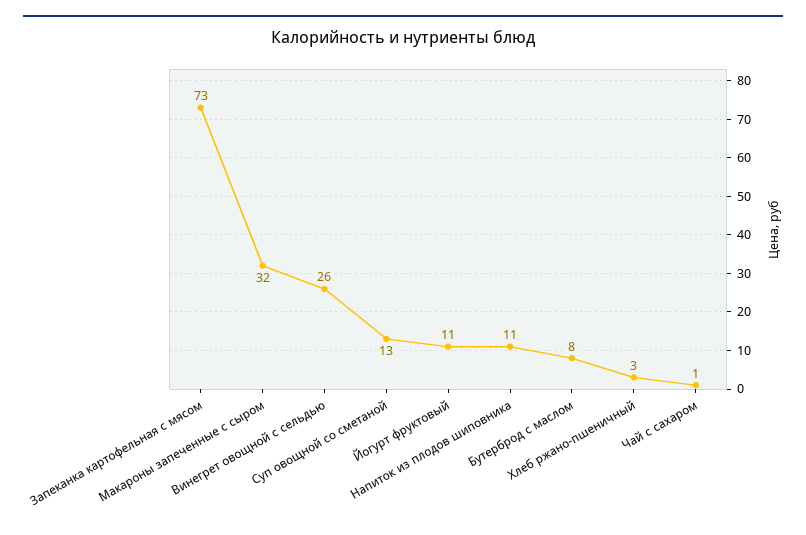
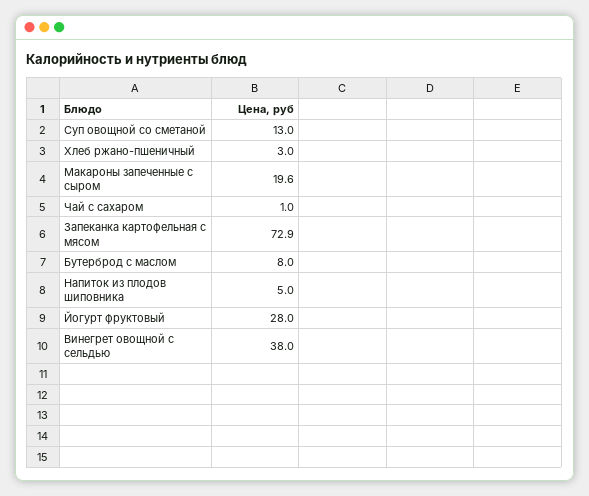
  {
    "Запеканка картофельная с мясом": 72.9,
-   "Макароны запеченные с сыром": 32,
+   "Макароны запеченные с сыром": 19.6,
-   "Винегрет овощной с сельдью": 26,
+   "Винегрет овощной с сельдью": 38,
    "Суп овощной со сметаной": 13,
-   "Йогурт фруктовый": 11,
+   "Йогурт фруктовый": 28,
-   "Напиток из плодов шиповника": 11,
+   "Напиток из плодов шиповника": 5,
    "Бутерброд с маслом": 8,
    "Хлеб ржано-пшеничный": 3,
    "Чай с сахаром": 1
  }

